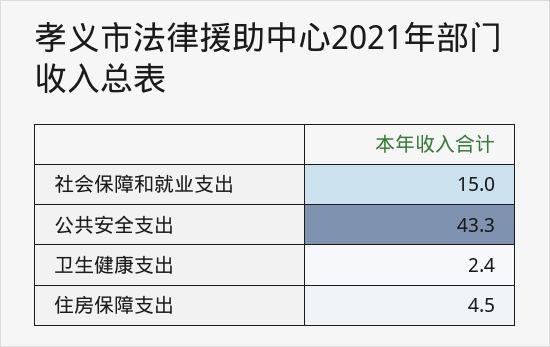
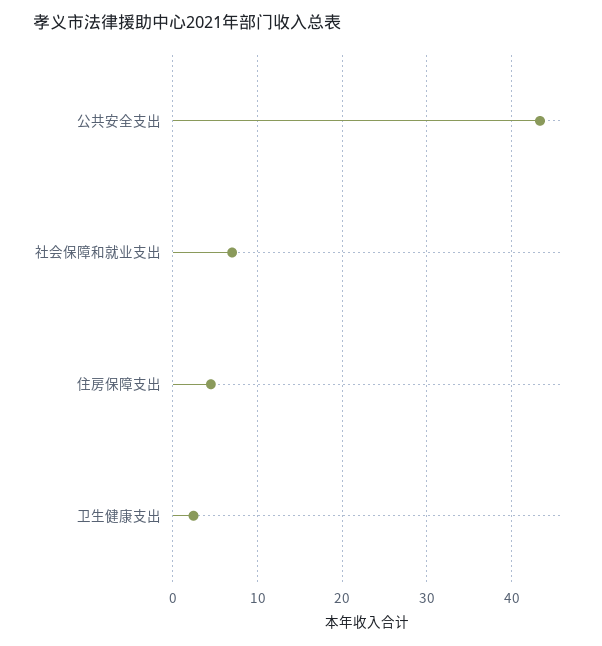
  {
-   "社会保障和就业支出": 15,
+   "社会保障和就业支出": 7,
    "公共安全支出": 43.3,
    "卫生健康支出": 2.4,
    "住房保障支出": 4.5
  }

